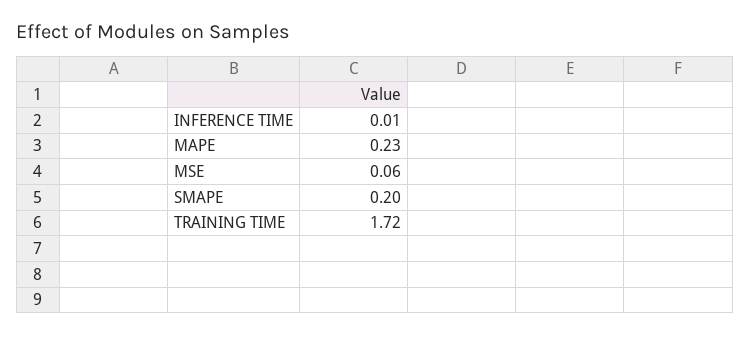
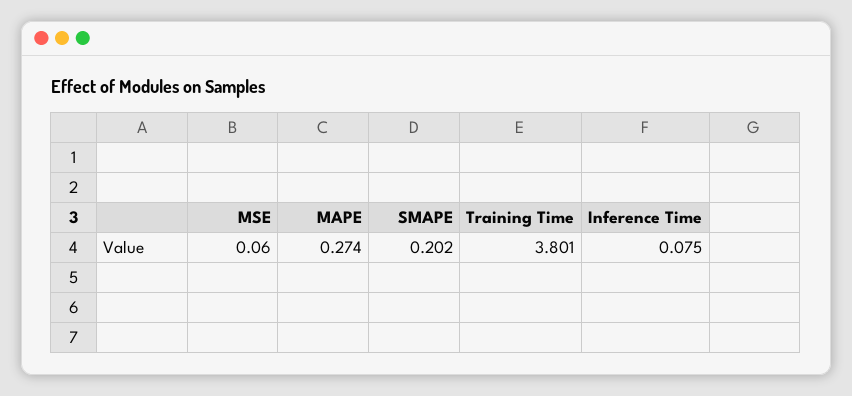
  {
-   "INFERENCE TIME": 0.01,
+   "INFERENCE TIME": 0.075,
-   "MAPE": 0.23,
+   "MAPE": 0.274,
    "MSE": 0.06,
    "SMAPE": 0.202,
-   "TRAINING TIME": 1.72
+   "TRAINING TIME": 3.801
  }

